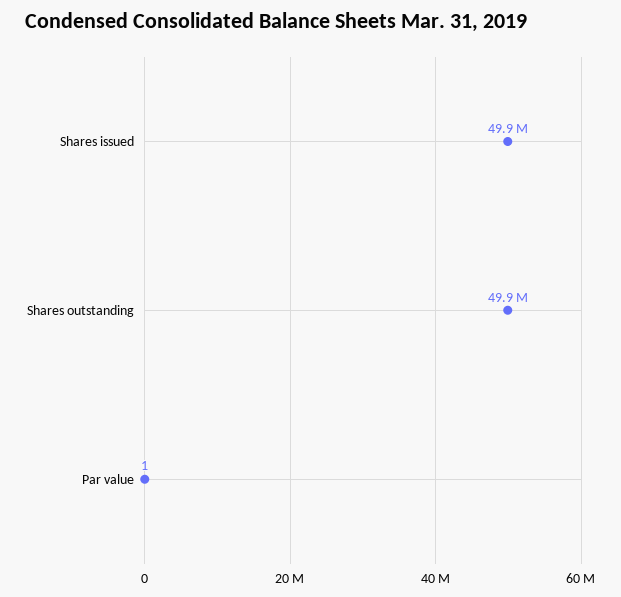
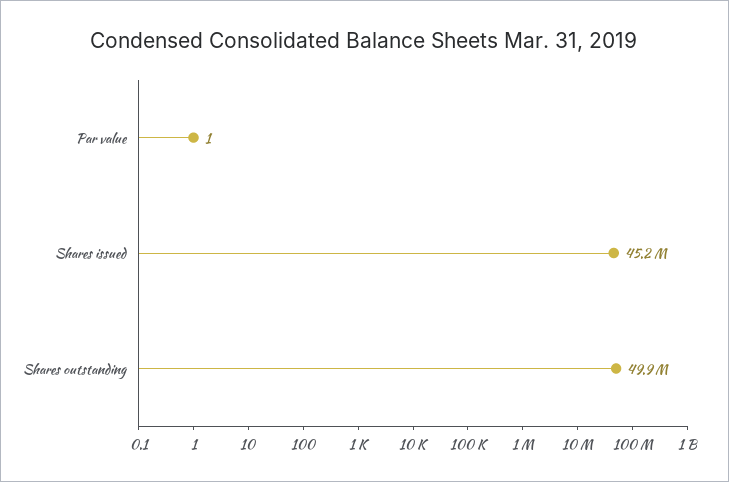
  {
-   "Shares issued": 49900000,
+   "Shares issued": 45200000,
    "Shares outstanding": 49900000,
    "Par value": 1
  }

